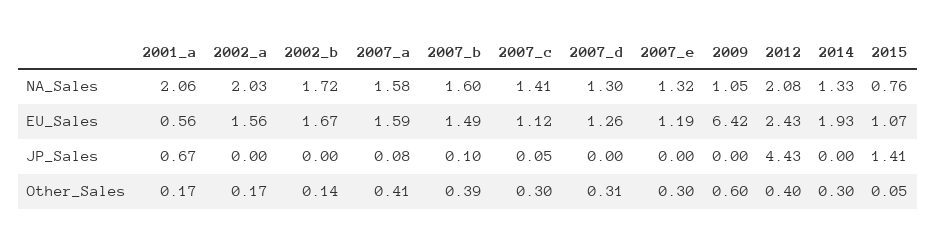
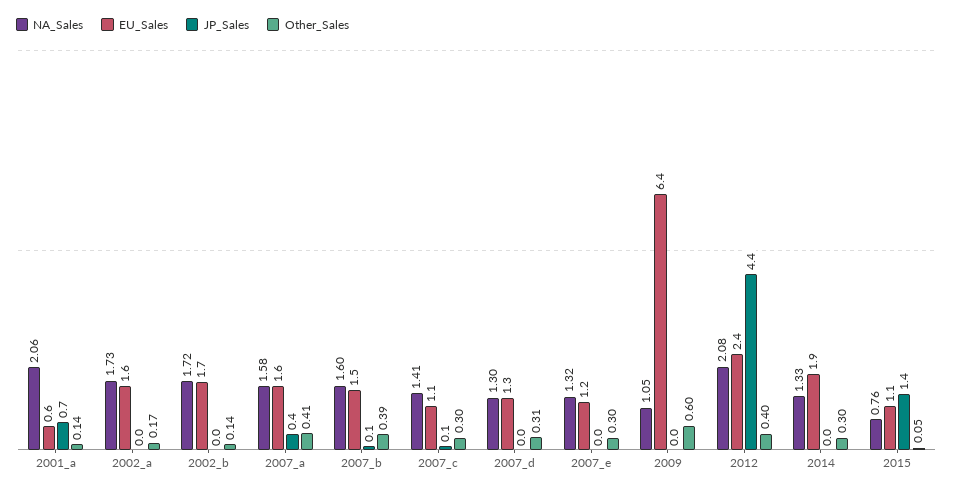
  {
    "NA_Sales": {
      "2001_a": 2.06,
-     "2002_a": 2.03,
+     "2002_a": 1.73,
      "2002_b": 1.72,
      "2007_a": 1.58,
      "2007_b": 1.6,
      "2007_c": 1.41,
      "2007_d": 1.3,
      "2007_e": 1.32,
      "2009": 1.05,
      "2012": 2.08,
      "2014": 1.33,
      "2015": 0.76
    },
    "EU_Sales": {
      "2001_a": 0.56,
      "2002_a": 1.56,
      "2002_b": 1.67,
      "2007_a": 1.59,
      "2007_b": 1.49,
      "2007_c": 1.12,
      "2007_d": 1.26,
      "2007_e": 1.19,
      "2009": 6.42,
      "2012": 2.43,
      "2014": 1.93,
      "2015": 1.07
    },
    "JP_Sales": {
      "2001_a": 0.67,
      "2002_a": 0,
      "2002_b": 0,
-     "2007_a": 0.08,
+     "2007_a": 0.4,
      "2007_b": 0.1,
      "2007_c": 0.05,
      "2007_d": 0,
      "2007_e": 0,
      "2009": 0,
      "2012": 4.43,
      "2014": 0,
      "2015": 1.41
    },
    "Other_Sales": {
-     "2001_a": 0.17,
+     "2001_a": 0.14,
      "2002_a": 0.17,
      "2002_b": 0.14,
      "2007_a": 0.41,
      "2007_b": 0.39,
      "2007_c": 0.3,
      "2007_d": 0.31,
      "2007_e": 0.3,
      "2009": 0.6,
      "2012": 0.4,
      "2014": 0.3,
      "2015": 0.05
    }
  }

